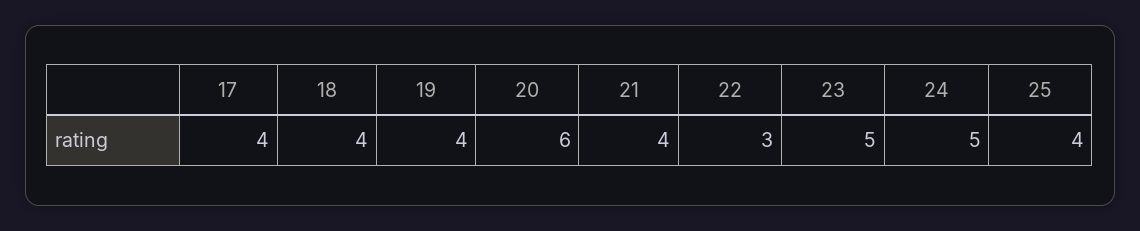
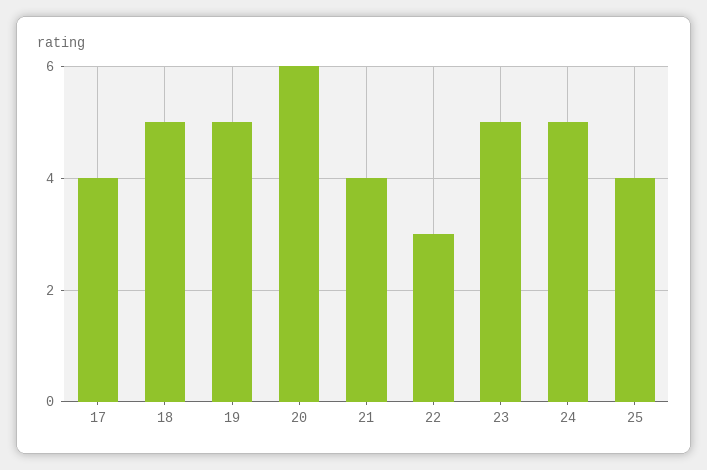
  {
    "17": 4,
-   "18": 4,
+   "18": 5,
-   "19": 4,
+   "19": 5,
    "20": 6,
    "21": 4,
    "22": 3,
    "23": 5,
    "24": 5,
    "25": 4
  }

